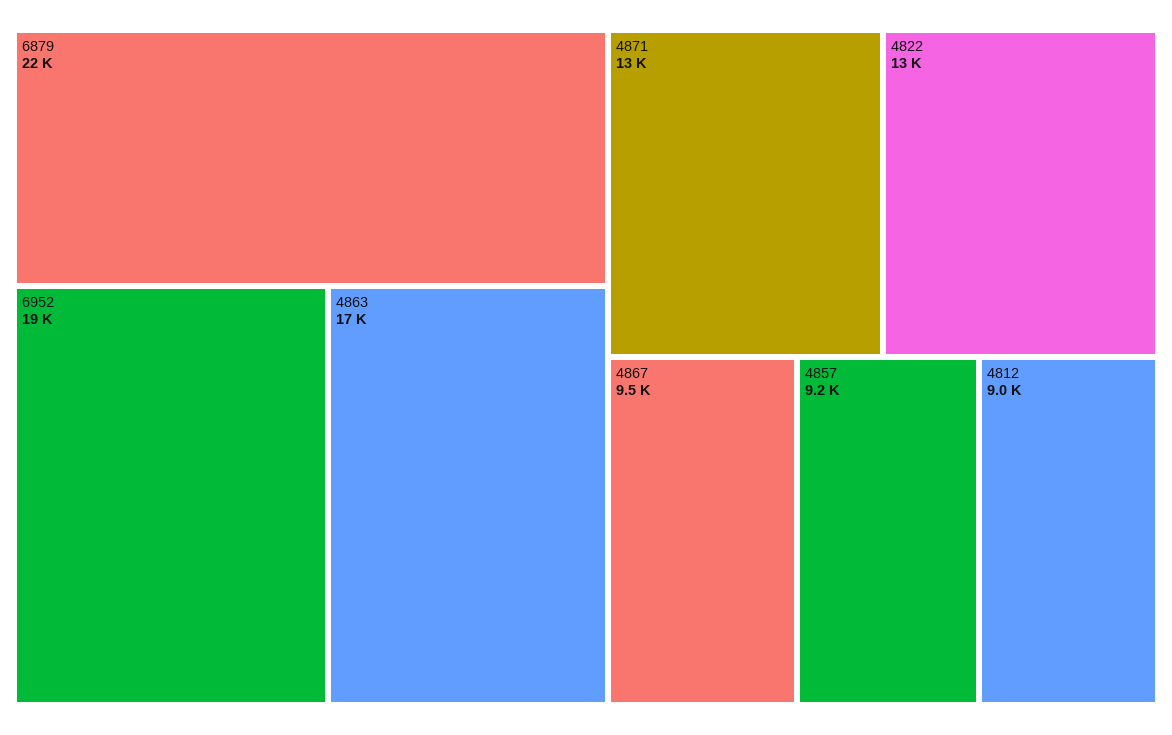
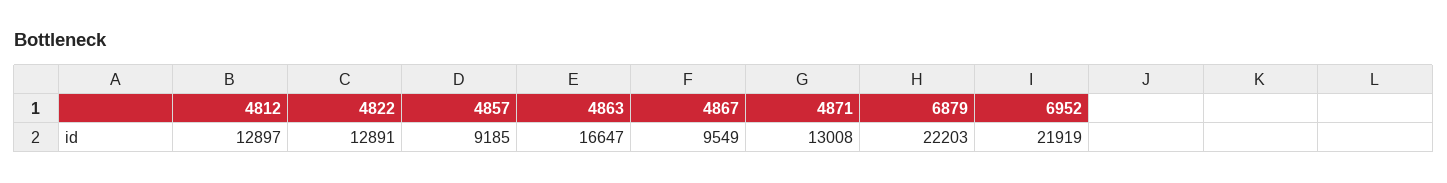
  {
    "6879": 22203,
-   "6952": 19000,
+   "6952": 21919,
    "4863": 16647,
    "4871": 13008,
    "4822": 12891,
    "4867": 9549,
    "4857": 9185,
-   "4812": 9000
+   "4812": 12897
  }

